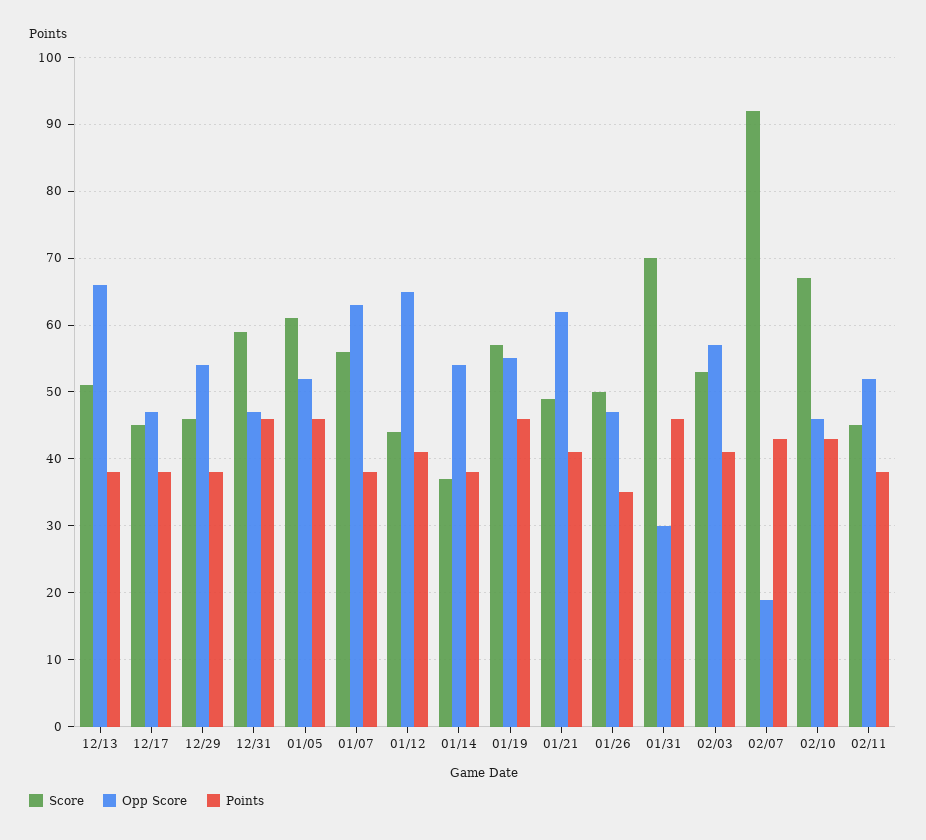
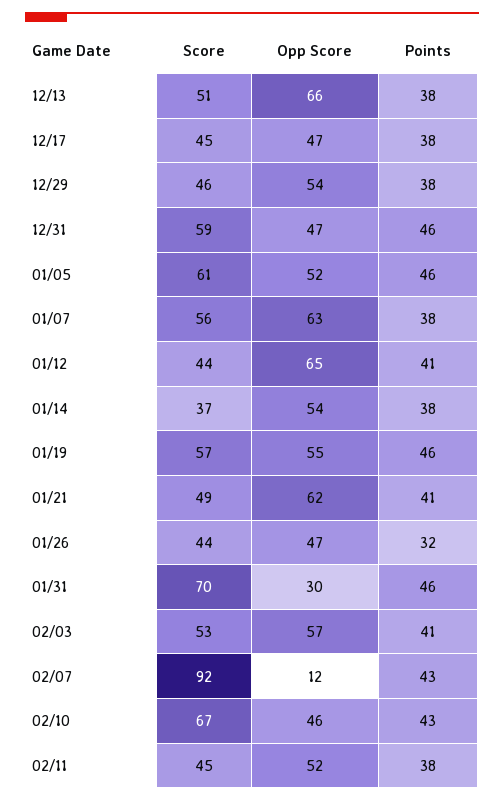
  {
    "Score": {
      "12/13": 51,
      "12/17": 45,
      "12/29": 46,
      "12/31": 59,
      "01/05": 61,
      "01/07": 56,
      "01/12": 44,
      "01/14": 37,
      "01/19": 57,
      "01/21": 49,
-     "01/26": 50,
+     "01/26": 44,
      "01/31": 70,
      "02/03": 53,
      "02/07": 92,
      "02/10": 67,
      "02/11": 45
    },
    "Opp Score": {
      "12/13": 66,
      "12/17": 47,
      "12/29": 54,
      "12/31": 47,
      "01/05": 52,
      "01/07": 63,
      "01/12": 65,
      "01/14": 54,
      "01/19": 55,
      "01/21": 62,
      "01/26": 47,
      "01/31": 30,
      "02/03": 57,
-     "02/07": 19,
+     "02/07": 12,
      "02/10": 46,
      "02/11": 52
    },
    "Points": {
      "12/13": 38,
      "12/17": 38,
      "12/29": 38,
      "12/31": 46,
      "01/05": 46,
      "01/07": 38,
      "01/12": 41,
      "01/14": 38,
      "01/19": 46,
      "01/21": 41,
-     "01/26": 35,
+     "01/26": 32,
      "01/31": 46,
      "02/03": 41,
      "02/07": 43,
      "02/10": 43,
      "02/11": 38
    }
  }

